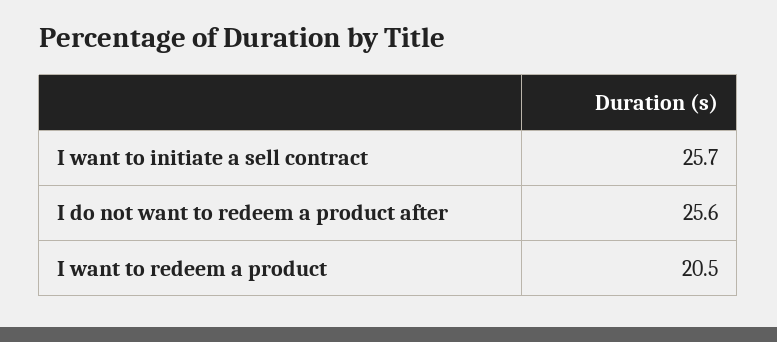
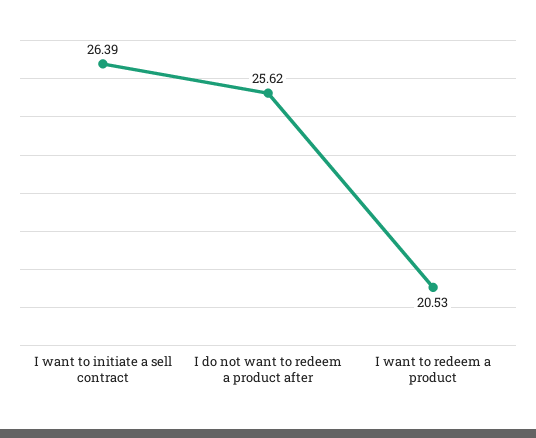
  {
-   "I want to initiate a sell contract": 25.7,
+   "I want to initiate a sell contract": 26.39,
    "I do not want to redeem a product after": 25.62,
    "I want to redeem a product": 20.53
  }

